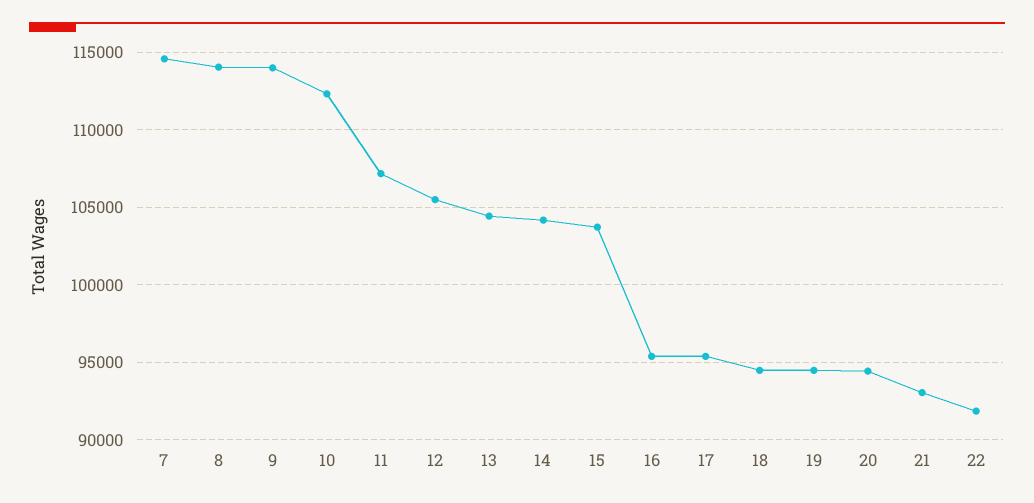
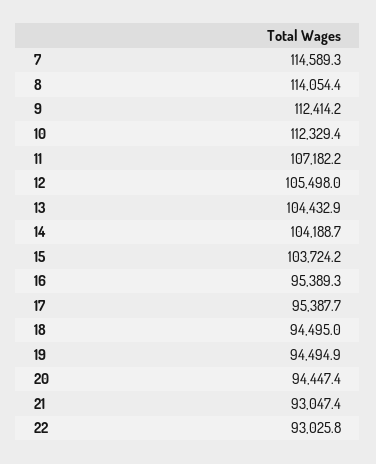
  {
    "7": 114589.3,
    "8": 114054.4,
-   "9": 114000,
+   "9": 112414.2,
    "10": 112329.4,
    "11": 107182.2,
    "12": 105498,
    "13": 104432.9,
    "14": 104188.7,
    "15": 103724.2,
    "16": 95389.3,
    "17": 95387.7,
    "18": 94495,
    "19": 94494.9,
    "20": 94447.4,
    "21": 93047.4,
-   "22": 92000
+   "22": 93025.8
  }

